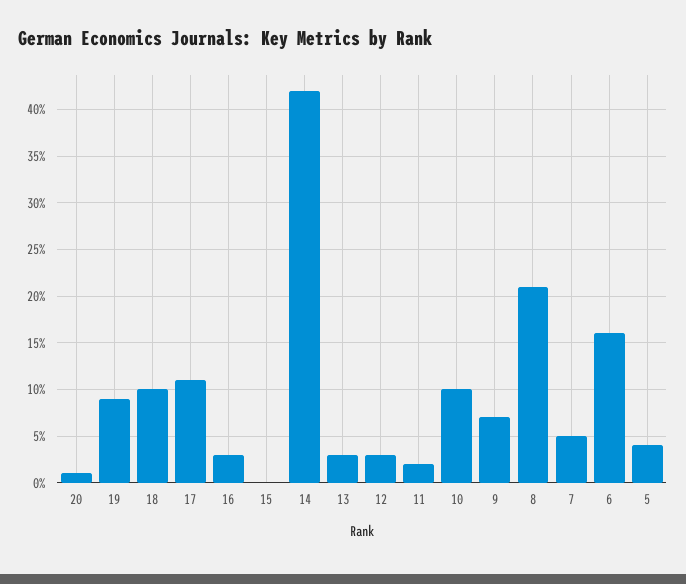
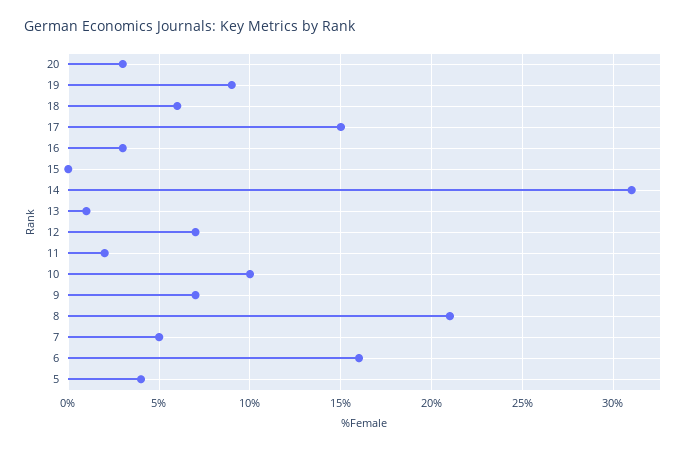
  {
-   "20": 1,
+   "20": 3,
    "19": 9,
-   "18": 10,
+   "18": 6,
-   "17": 11,
+   "17": 15,
    "16": 3,
    "15": 0,
-   "14": 42,
+   "14": 31,
-   "13": 3,
+   "13": 1,
-   "12": 3,
+   "12": 7,
    "11": 2,
    "10": 10,
    "9": 7,
    "8": 21,
    "7": 5,
    "6": 16,
    "5": 4
  }

